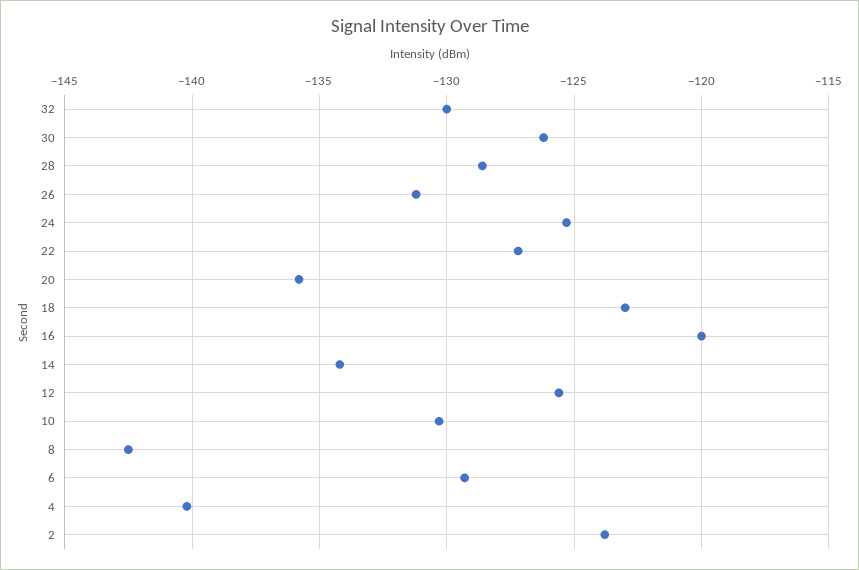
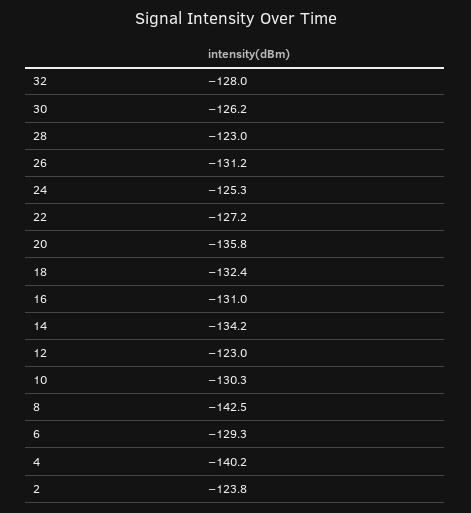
  {
-   "32": -130,
+   "32": -128,
    "30": -126.2,
-   "28": -128.5,
+   "28": -123,
    "26": -131.2,
    "24": -125.3,
    "22": -127.2,
    "20": -135.8,
-   "18": -123,
+   "18": -132.4,
-   "16": -120,
+   "16": -131,
    "14": -134.2,
-   "12": -125.5,
+   "12": -123,
    "10": -130.3,
    "8": -142.5,
    "6": -129.3,
    "4": -140.2,
    "2": -123.8
  }

